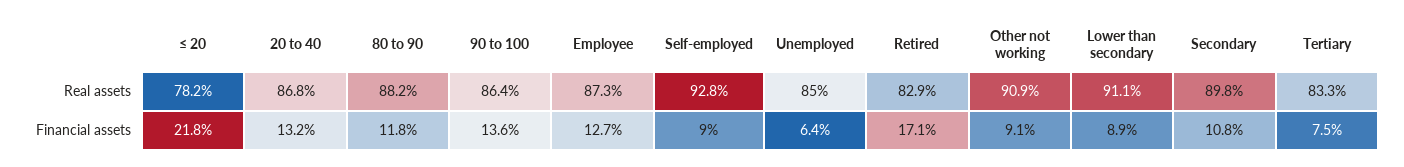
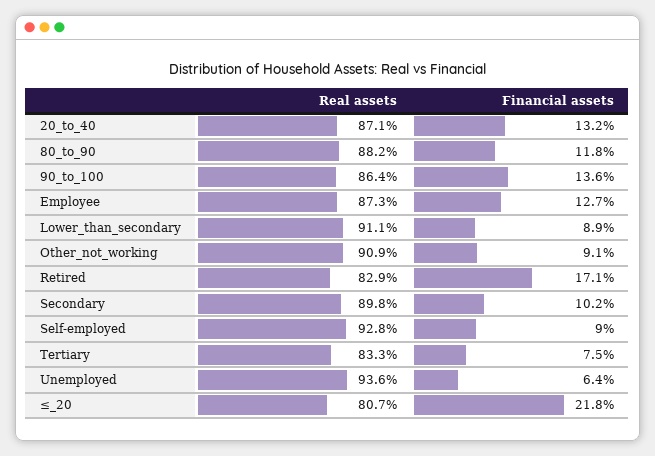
  {
    "≤ 20": {
-     "Real assets": 78.2,
+     "Real assets": 80.7,
      "Financial assets": 21.8
    },
    "20 to 40": {
-     "Real assets": 86.8,
+     "Real assets": 87.1,
      "Financial assets": 13.2
    },
    "80 to 90": {
      "Real assets": 88.2,
      "Financial assets": 11.8
    },
    "90 to 100": {
      "Real assets": 86.4,
      "Financial assets": 13.6
    },
    "Employee": {
      "Real assets": 87.3,
      "Financial assets": 12.7
    },
    "Self-employed": {
      "Real assets": 92.8,
      "Financial assets": 9
    },
    "Unemployed": {
-     "Real assets": 85,
+     "Real assets": 93.6,
      "Financial assets": 6.4
    },
    "Retired": {
      "Real assets": 82.9,
      "Financial assets": 17.1
    },
    "Other not working": {
      "Real assets": 90.9,
      "Financial assets": 9.1
    },
    "Lower than secondary": {
      "Real assets": 91.1,
      "Financial assets": 8.9
    },
    "Secondary": {
      "Real assets": 89.8,
-     "Financial assets": 10.8
+     "Financial assets": 10.2
    },
    "Tertiary": {
      "Real assets": 83.3,
      "Financial assets": 7.5
    }
  }

